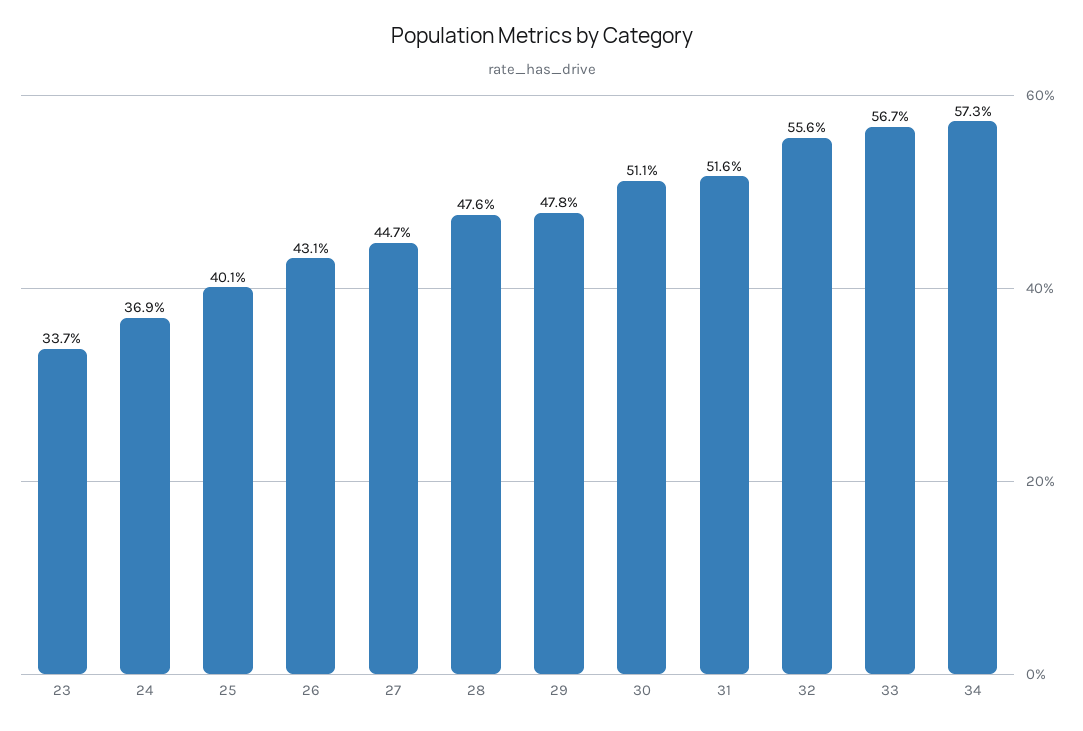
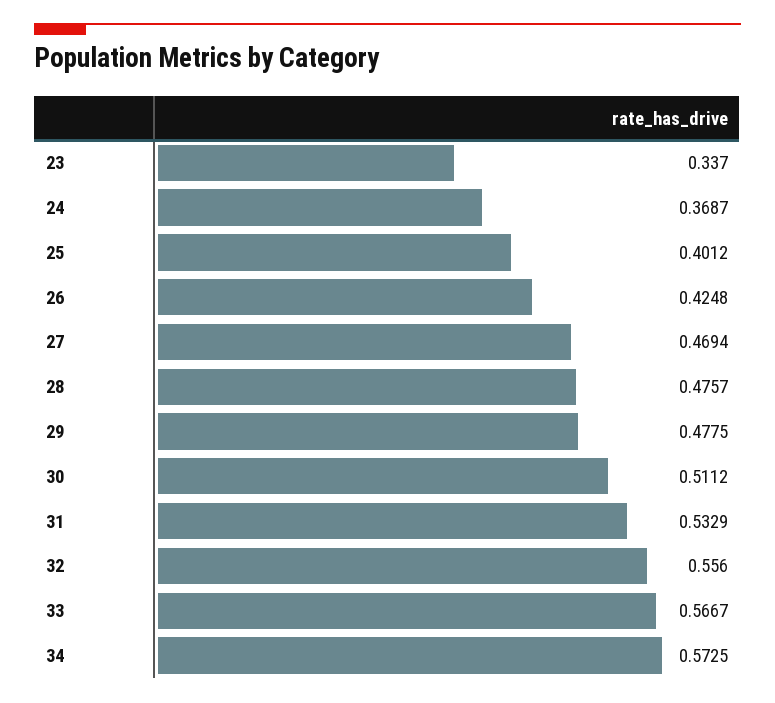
  {
    "23": 0.337,
    "24": 0.3687,
    "25": 0.4012,
-   "26": 0.431,
+   "26": 0.4248,
-   "27": 0.447,
+   "27": 0.4694,
    "28": 0.4757,
    "29": 0.4775,
    "30": 0.5112,
-   "31": 0.516,
+   "31": 0.5329,
    "32": 0.556,
    "33": 0.5667,
    "34": 0.5725
  }

